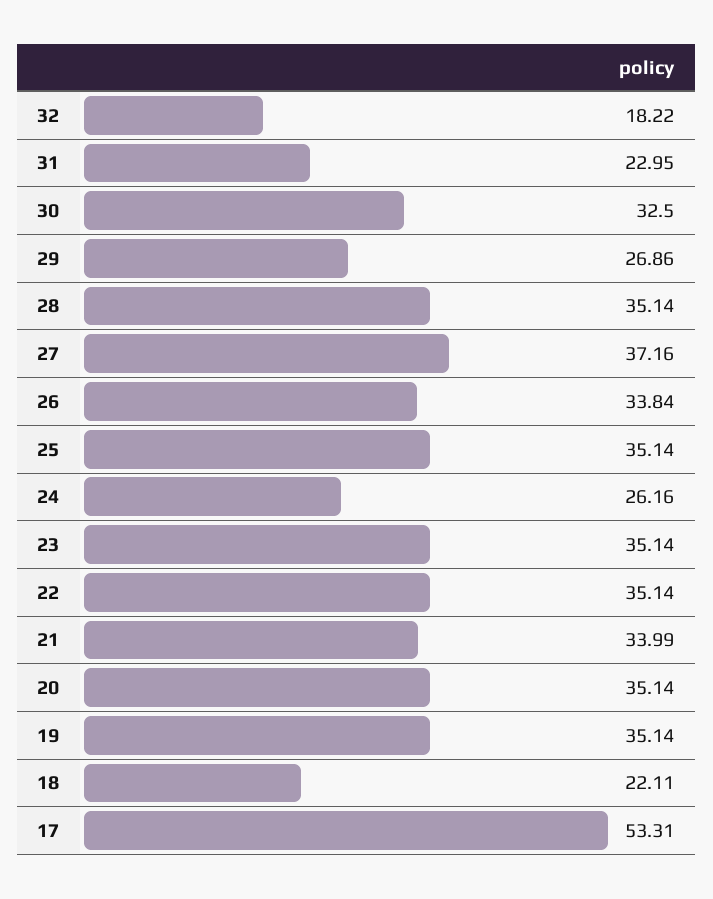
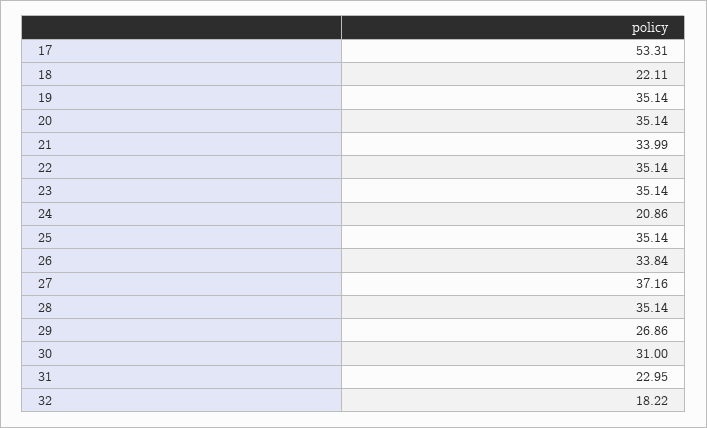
  {
    "32": 18.22,
    "31": 22.95,
-   "30": 32.5,
+   "30": 31,
    "29": 26.86,
    "28": 35.14,
    "27": 37.16,
    "26": 33.84,
    "25": 35.14,
-   "24": 26.16,
+   "24": 20.86,
    "23": 35.14,
    "22": 35.14,
    "21": 33.99,
    "20": 35.14,
    "19": 35.14,
    "18": 22.11,
    "17": 53.31
  }

